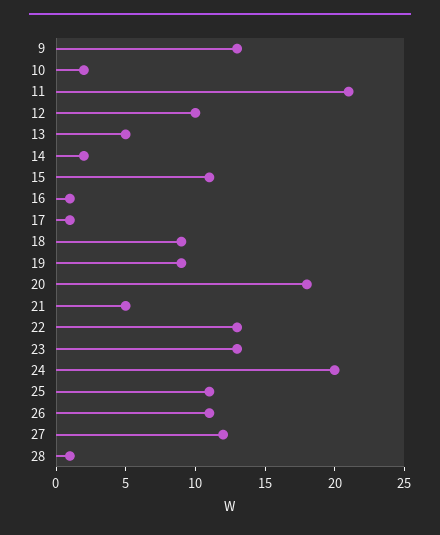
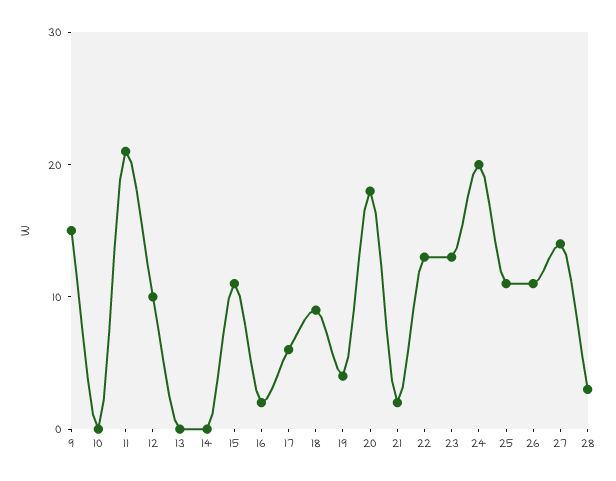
  {
-   "9": 13,
+   "9": 15,
-   "10": 2,
+   "10": 0,
    "11": 21,
    "12": 10,
-   "13": 5,
+   "13": 0,
-   "14": 2,
+   "14": 0,
    "15": 11,
-   "16": 1,
+   "16": 2,
-   "17": 1,
+   "17": 6,
    "18": 9,
-   "19": 9,
+   "19": 4,
    "20": 18,
-   "21": 5,
+   "21": 2,
    "22": 13,
    "23": 13,
    "24": 20,
    "25": 11,
    "26": 11,
-   "27": 12,
+   "27": 14,
-   "28": 1
+   "28": 3
  }

